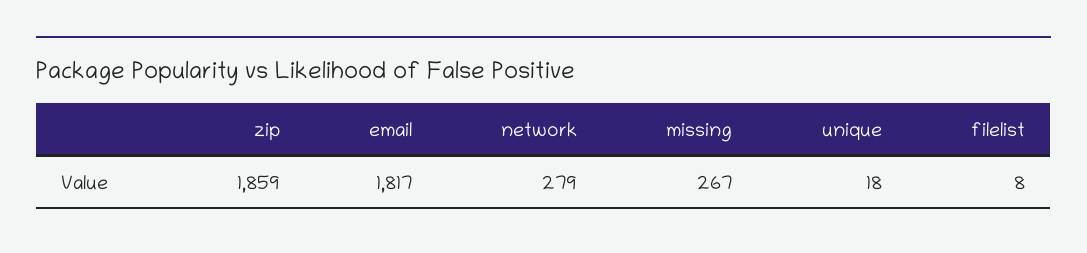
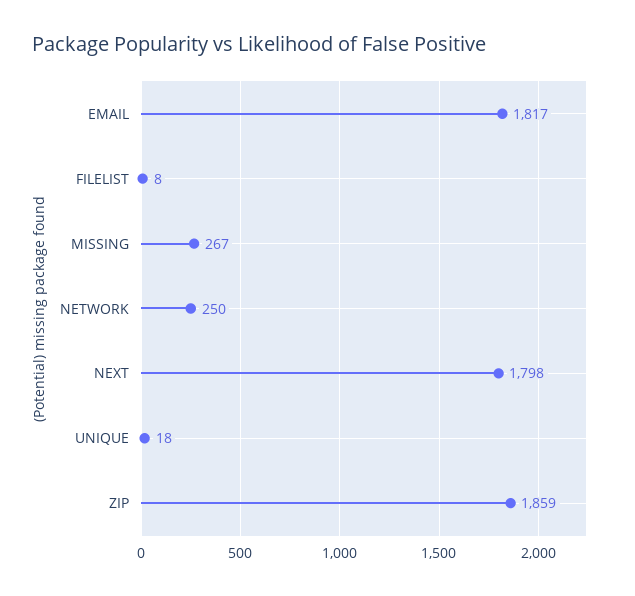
  {
    "zip": 1859,
    "email": 1817,
-   "network": 279,
+   "network": 250,
    "missing": 267,
    "unique": 18,
-   "filelist": 8
+   "filelist": 8,
+   "NEXT": 1798
  }

